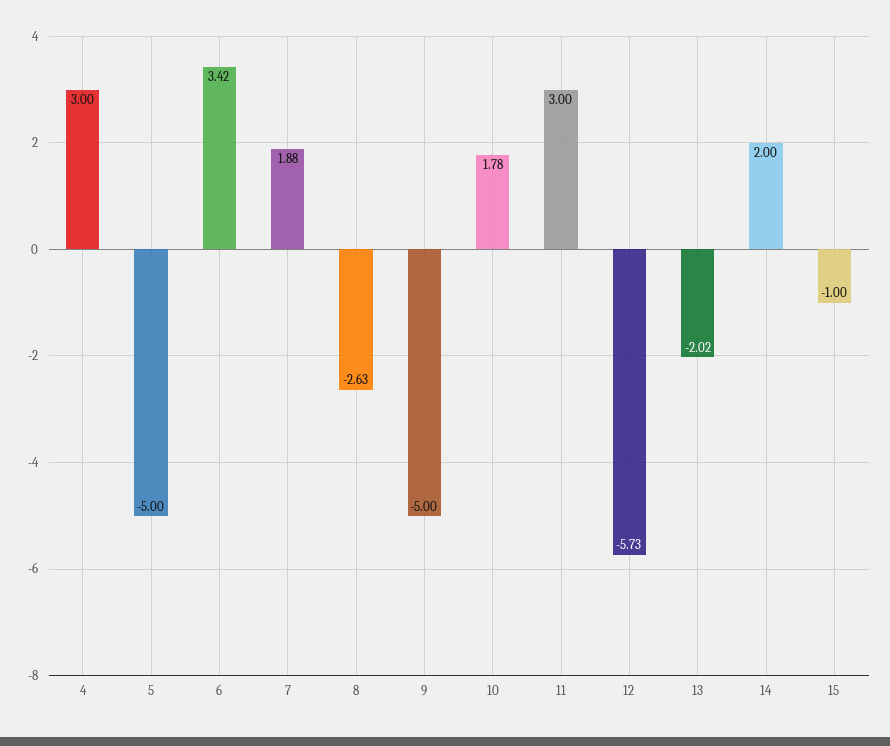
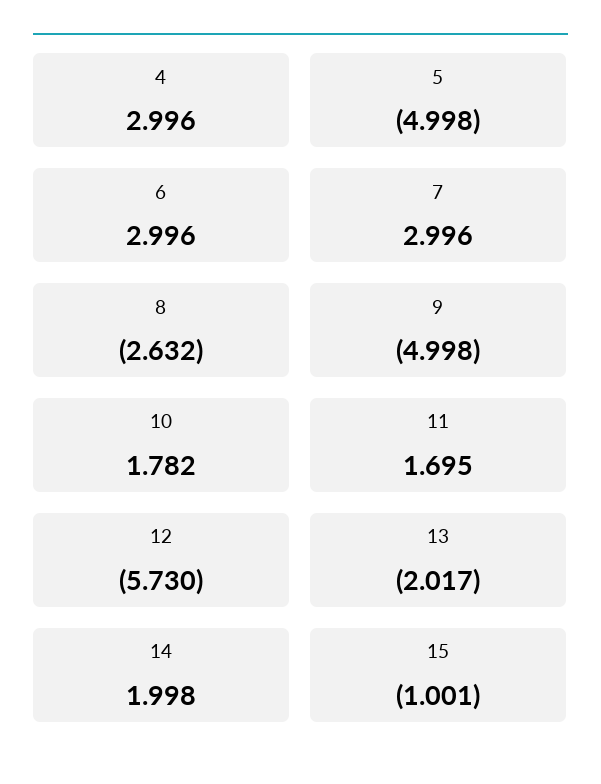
  {
    "4": 2.996,
    "5": -4.998,
-   "6": 3.42,
+   "6": 2.996,
-   "7": 1.88,
+   "7": 2.996,
    "8": -2.632,
    "9": -4.998,
    "10": 1.782,
-   "11": 3,
+   "11": 1.695,
    "12": -5.73,
    "13": -2.017,
    "14": 1.998,
    "15": -1.001
  }

